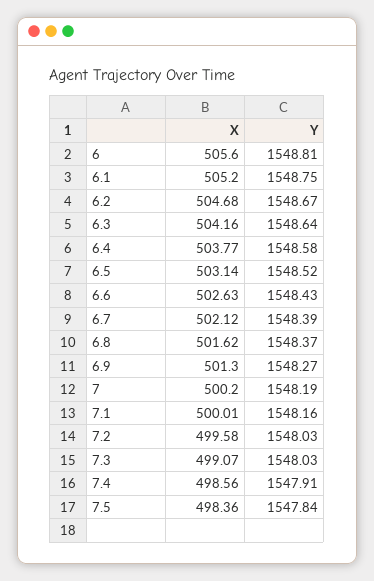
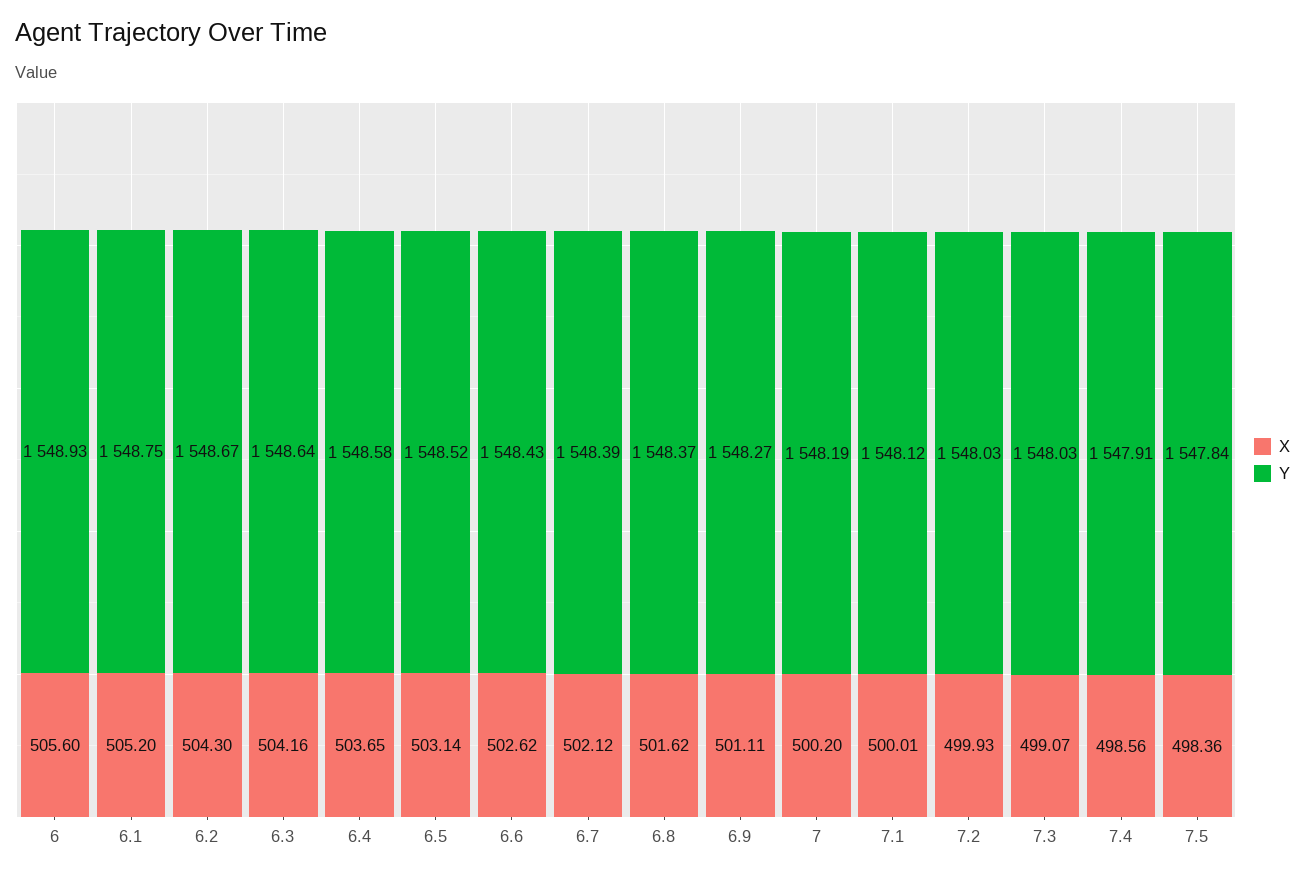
  {
    "X": {
      "6": 505.6,
      "6.1": 505.2,
-     "6.2": 504.68,
+     "6.2": 504.3,
      "6.3": 504.16,
-     "6.4": 503.77,
+     "6.4": 503.65,
      "6.5": 503.14,
-     "6.6": 502.63,
+     "6.6": 502.62,
      "6.7": 502.12,
      "6.8": 501.62,
-     "6.9": 501.3,
+     "6.9": 501.11,
      "7": 500.2,
      "7.1": 500.01,
-     "7.2": 499.58,
+     "7.2": 499.93,
      "7.3": 499.07,
      "7.4": 498.56,
      "7.5": 498.36
    },
    "Y": {
-     "6": 1548.81,
+     "6": 1548.93,
      "6.1": 1548.75,
      "6.2": 1548.67,
      "6.3": 1548.64,
      "6.4": 1548.58,
      "6.5": 1548.52,
      "6.6": 1548.43,
      "6.7": 1548.39,
      "6.8": 1548.37,
      "6.9": 1548.27,
      "7": 1548.19,
-     "7.1": 1548.16,
+     "7.1": 1548.12,
      "7.2": 1548.03,
      "7.3": 1548.03,
      "7.4": 1547.91,
      "7.5": 1547.84
    }
  }

